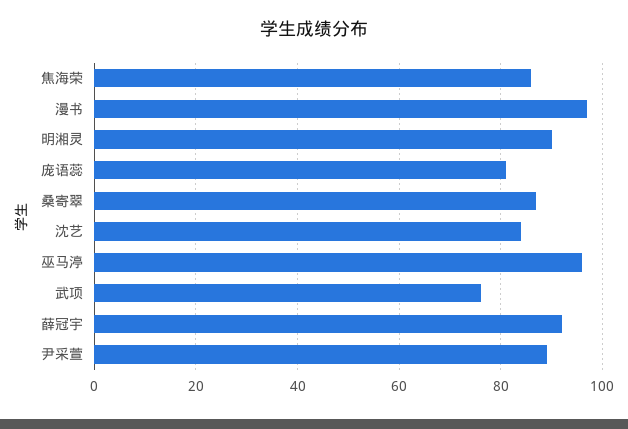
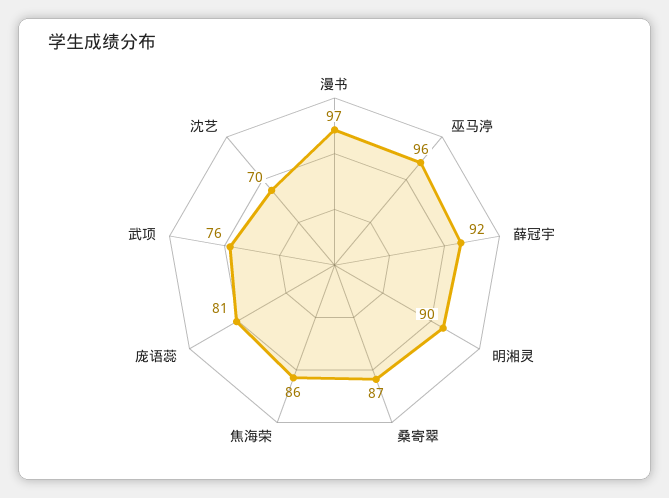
  {
    "焦海荣": 86,
    "漫书": 97,
    "明湘灵": 90,
    "庞语蕊": 81,
    "桑寄翠": 87,
-   "沈艺": 85,
+   "沈艺": 70,
    "巫马渟": 96,
    "武项": 76,
-   "薛冠宇": 92,
+   "薛冠宇": 92
-   "尹采萱": 90
  }

